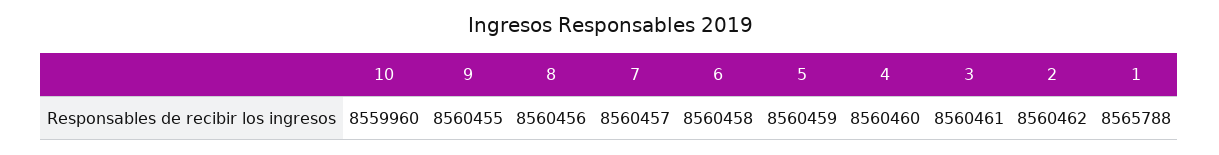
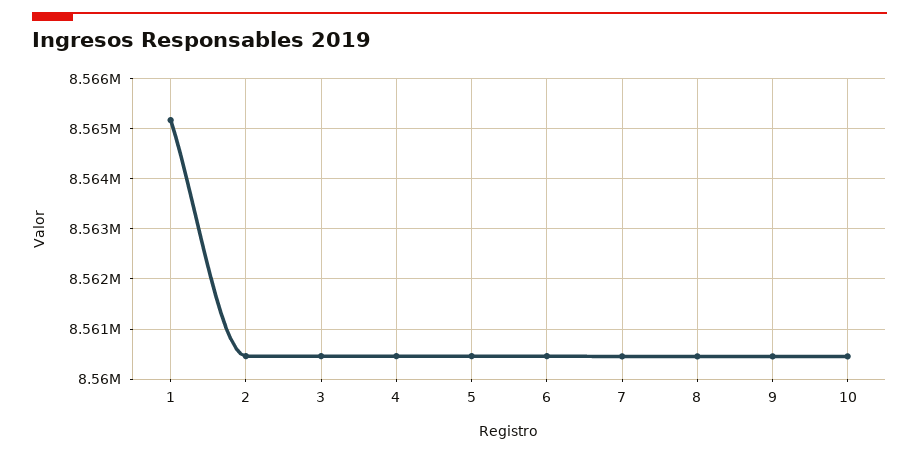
  {
-   "10": 8559960,
+   "10": 8560400,
    "9": 8560455,
    "8": 8560456,
    "7": 8560457,
    "6": 8560458,
    "5": 8560459,
    "4": 8560460,
    "3": 8560461,
    "2": 8560462,
-   "1": 8565788
+   "1": 8565200
  }

